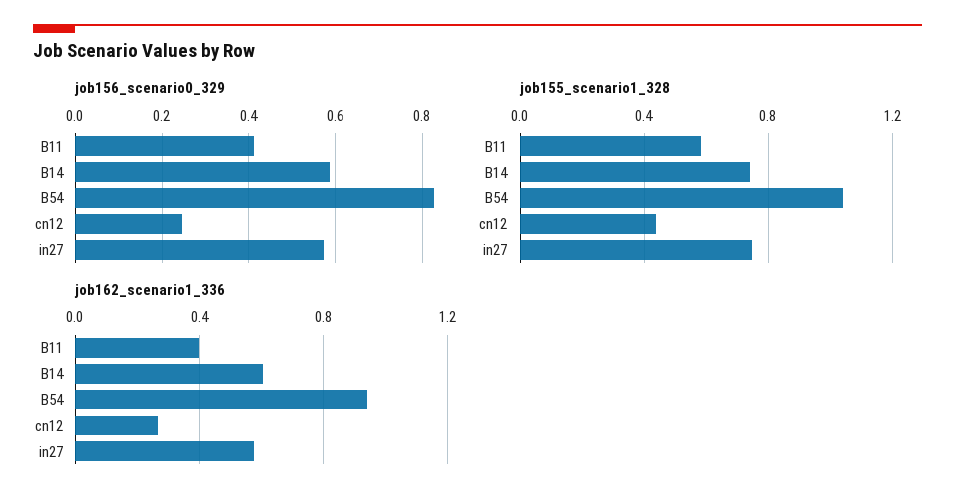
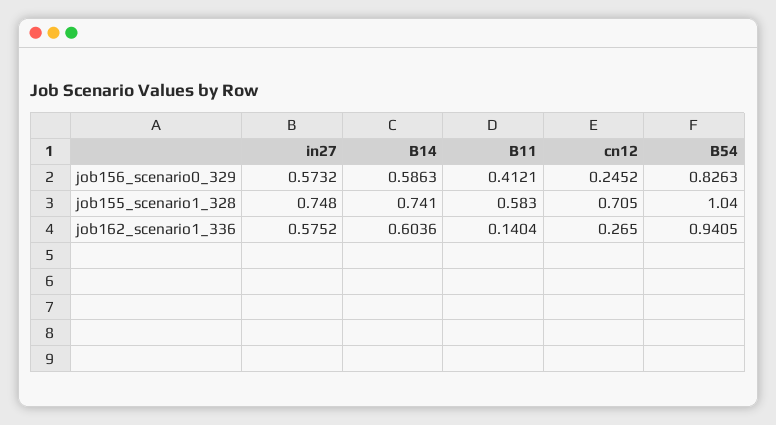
  {
    "job156_scenario0_329": {
      "B11": 0.4121,
      "B14": 0.5863,
      "B54": 0.8263,
      "cn12": 0.2452,
      "in27": 0.5732
    },
    "job155_scenario1_328": {
      "B11": 0.583,
      "B14": 0.741,
      "B54": 1.04,
-     "cn12": 0.45,
+     "cn12": 0.705,
      "in27": 0.748
    },
    "job162_scenario1_336": {
-     "B11": 0.4,
+     "B11": 0.1404,
      "B14": 0.6036,
      "B54": 0.9405,
      "cn12": 0.265,
      "in27": 0.5752
    }
  }

